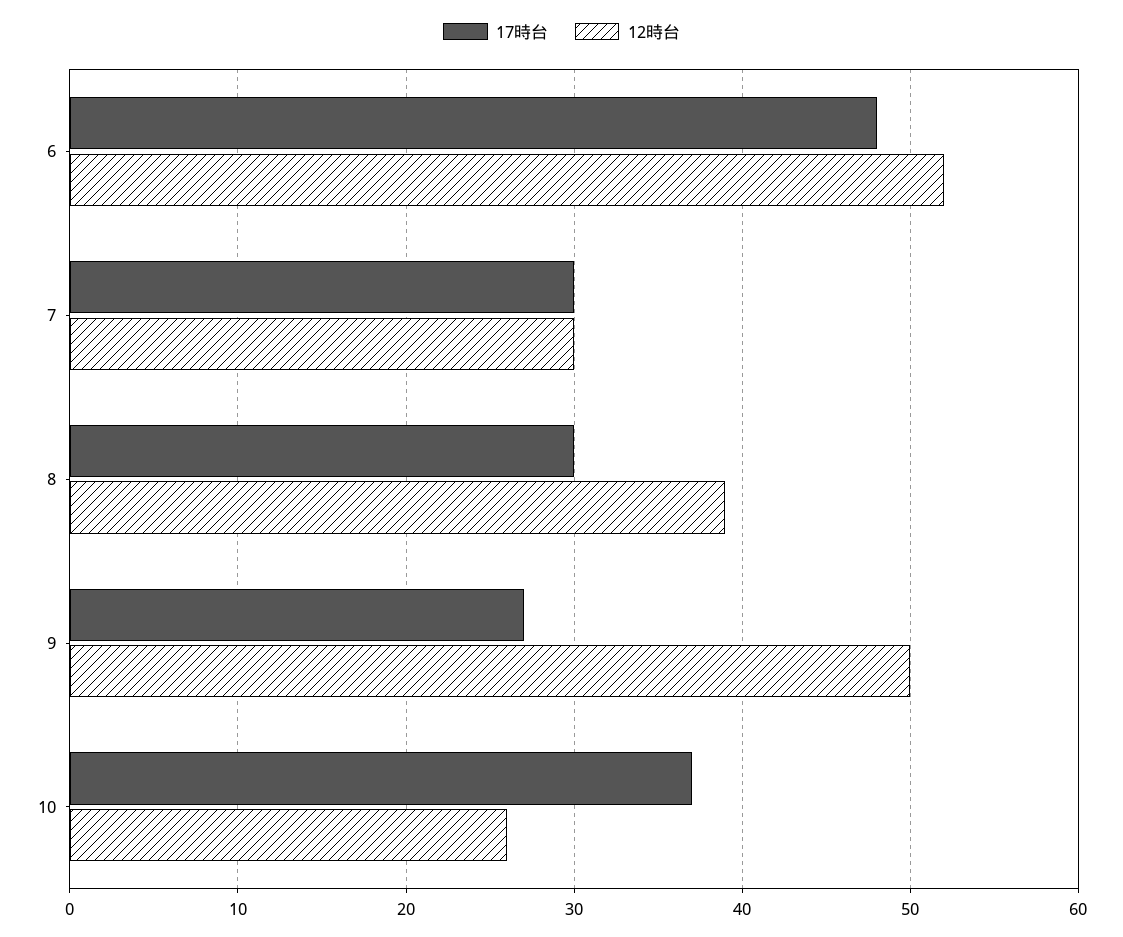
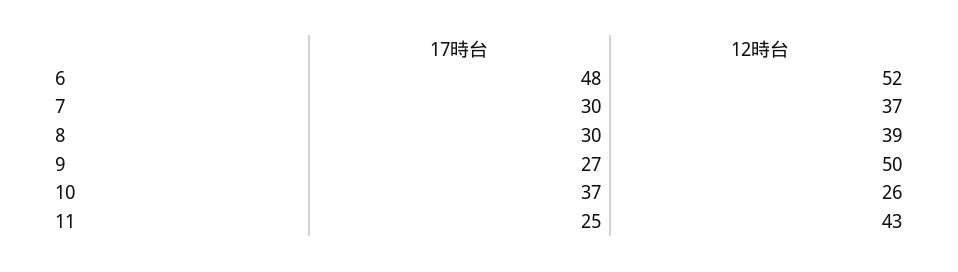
  {
    "17時台": {
      "6": 48,
      "7": 30,
      "8": 30,
      "9": 27,
-     "10": 37
+     "10": 37,
+     "11": 25
    },
    "12時台": {
      "6": 52,
-     "7": 30,
+     "7": 37,
      "8": 39,
      "9": 50,
-     "10": 26
+     "10": 26,
+     "11": 43
    }
  }

